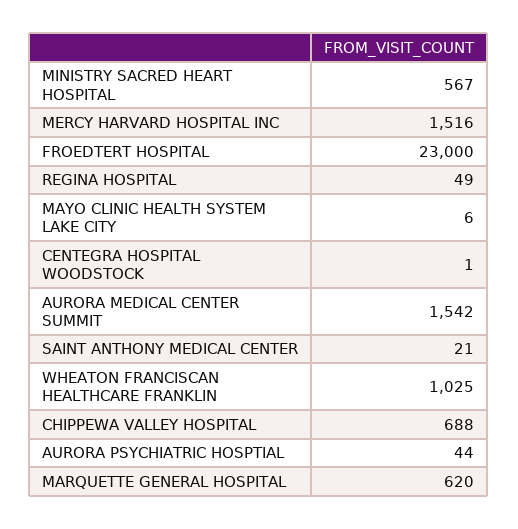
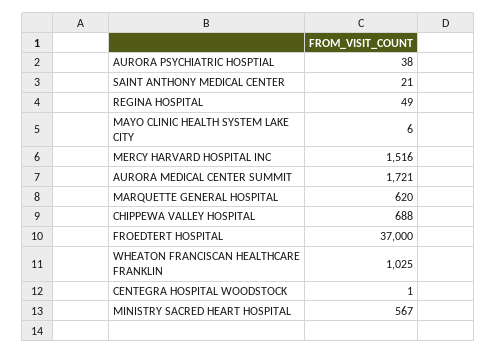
  {
    "MINISTRY SACRED HEART HOSPITAL": 567,
    "MERCY HARVARD HOSPITAL INC": 1516,
-   "FROEDTERT HOSPITAL": 23000,
+   "FROEDTERT HOSPITAL": 37000,
    "REGINA HOSPITAL": 49,
    "MAYO CLINIC HEALTH SYSTEM LAKE CITY": 6,
    "CENTEGRA HOSPITAL WOODSTOCK": 1,
-   "AURORA MEDICAL CENTER SUMMIT": 1542,
+   "AURORA MEDICAL CENTER SUMMIT": 1721,
    "SAINT ANTHONY MEDICAL CENTER": 21,
    "WHEATON FRANCISCAN HEALTHCARE FRANKLIN": 1025,
    "CHIPPEWA VALLEY HOSPITAL": 688,
-   "AURORA PSYCHIATRIC HOSPTIAL": 44,
+   "AURORA PSYCHIATRIC HOSPTIAL": 38,
    "MARQUETTE GENERAL HOSPITAL": 620
  }

